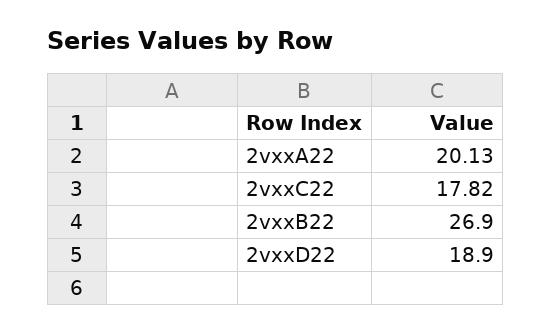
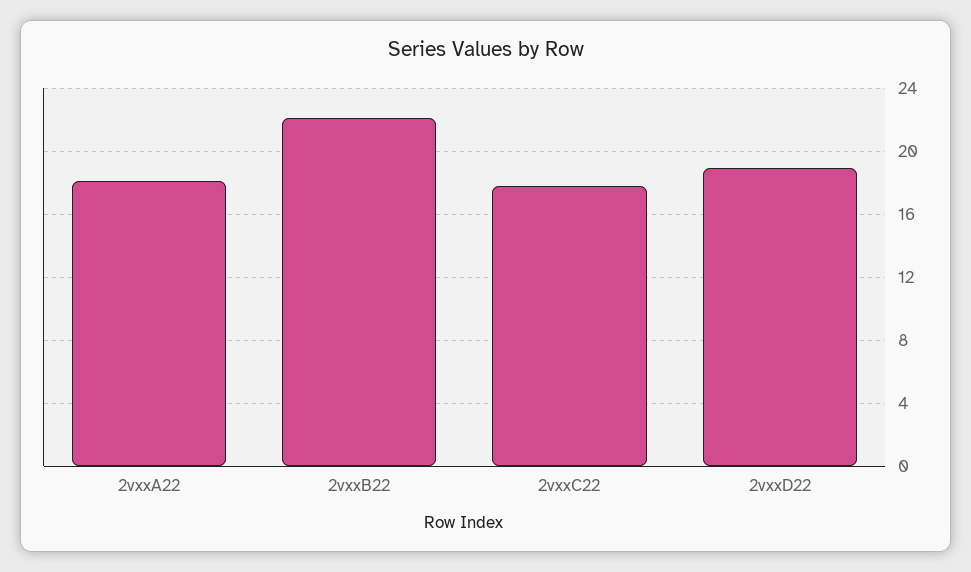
  {
-   "2vxxA22": 20.13,
+   "2vxxA22": 18,
    "2vxxC22": 17.82,
-   "2vxxB22": 26.9,
+   "2vxxB22": 22,
    "2vxxD22": 18.9
  }

